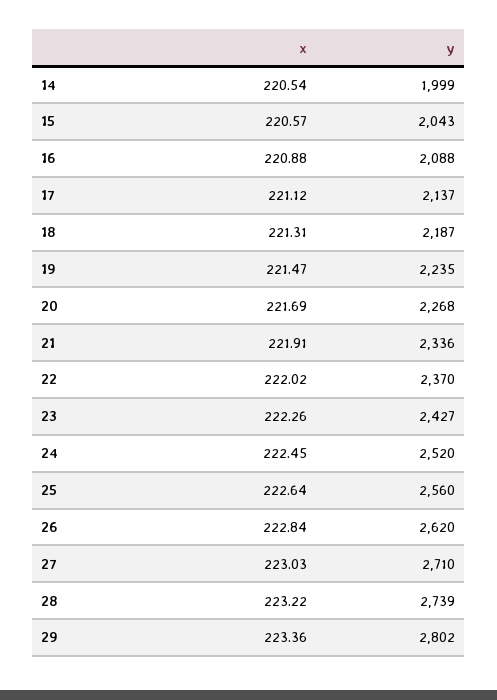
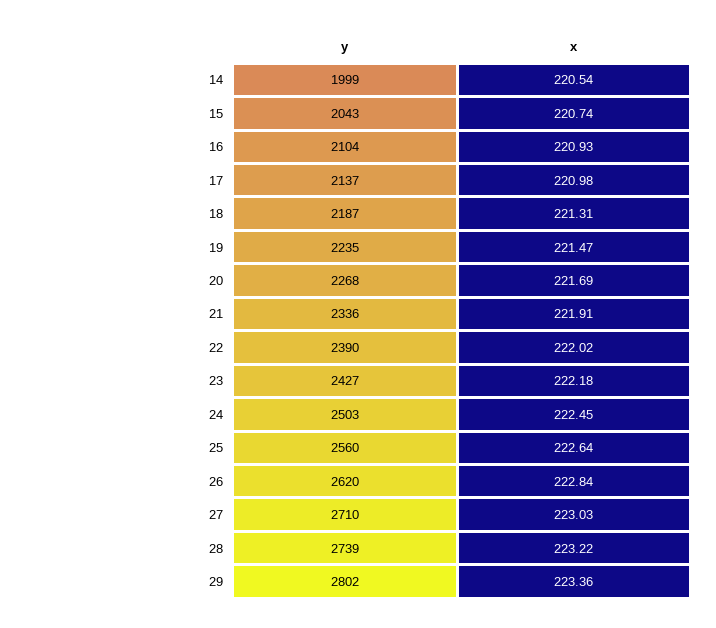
  {
    "x": {
      "14": 220.54,
-     "15": 220.57,
+     "15": 220.74,
-     "16": 220.88,
+     "16": 220.93,
-     "17": 221.12,
+     "17": 220.98,
      "18": 221.31,
      "19": 221.47,
      "20": 221.69,
      "21": 221.91,
      "22": 222.02,
-     "23": 222.26,
+     "23": 222.18,
      "24": 222.45,
      "25": 222.64,
      "26": 222.84,
      "27": 223.03,
      "28": 223.22,
      "29": 223.36
    },
    "y": {
      "14": 1999,
      "15": 2043,
-     "16": 2088,
+     "16": 2104,
      "17": 2137,
      "18": 2187,
      "19": 2235,
      "20": 2268,
      "21": 2336,
-     "22": 2370,
+     "22": 2390,
      "23": 2427,
-     "24": 2520,
+     "24": 2503,
      "25": 2560,
      "26": 2620,
      "27": 2710,
      "28": 2739,
      "29": 2802
    }
  }

